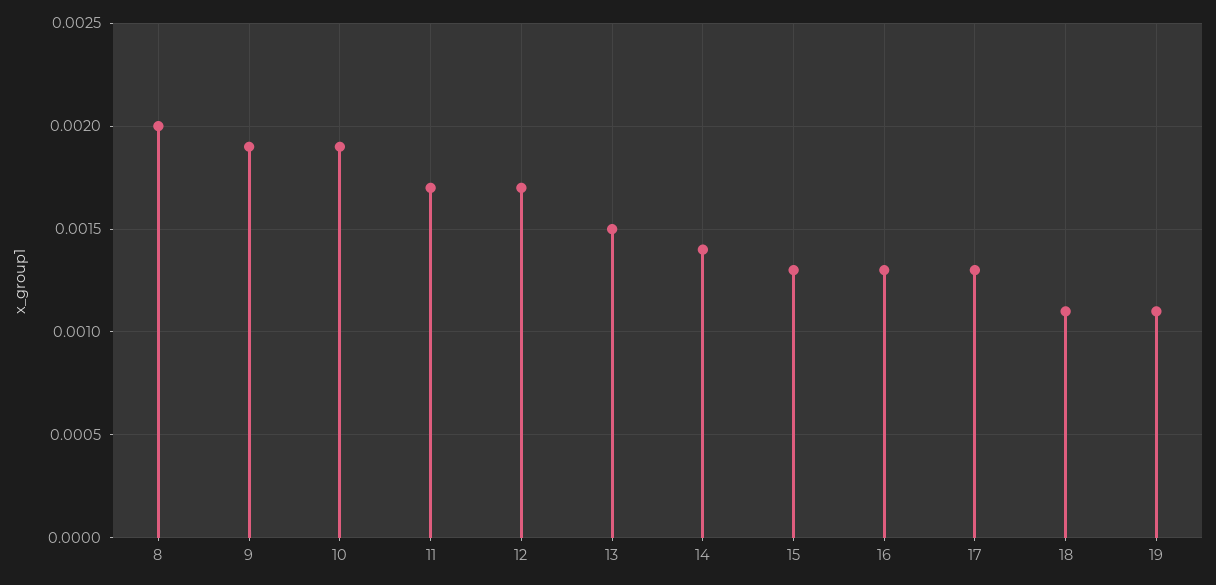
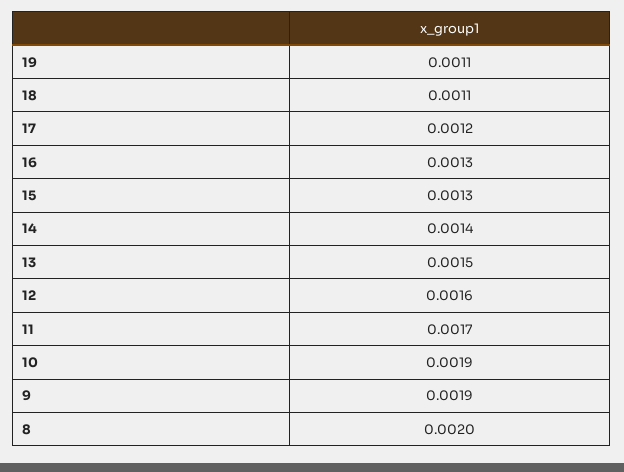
  {
    "8": 0.002,
    "9": 0.0019,
    "10": 0.0019,
    "11": 0.0017,
-   "12": 0.0017,
+   "12": 0.0016,
    "13": 0.0015,
    "14": 0.0014,
    "15": 0.0013,
    "16": 0.0013,
-   "17": 0.0013,
+   "17": 0.0012,
    "18": 0.0011,
    "19": 0.0011
  }

